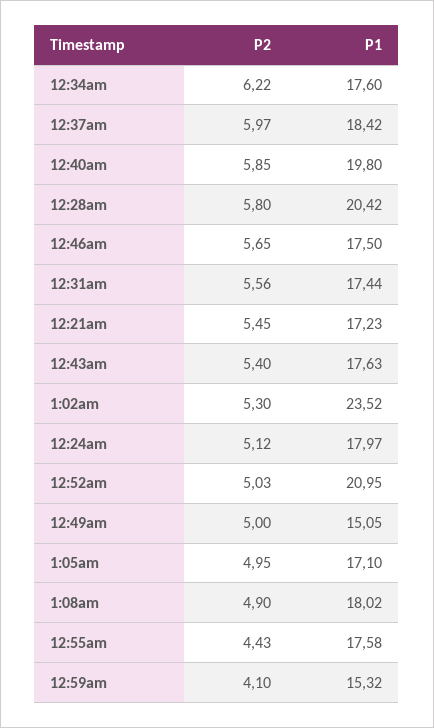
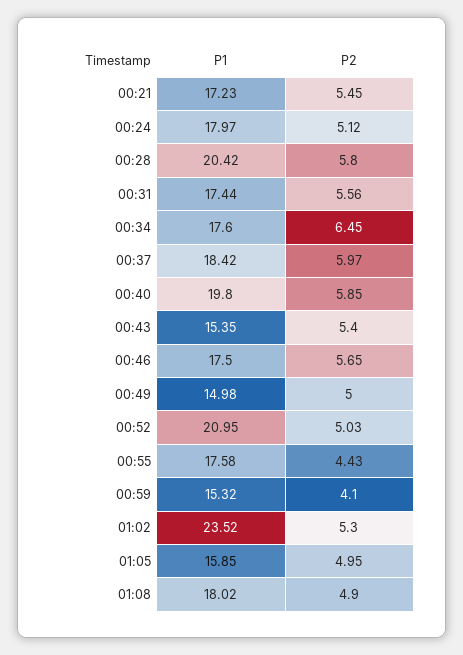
  {
    "P2": {
-     "12:34am": 6.22,
+     "12:34am": 6.45,
      "12:37am": 5.97,
      "12:40am": 5.85,
      "12:28am": 5.8,
      "12:46am": 5.65,
      "12:31am": 5.56,
      "12:21am": 5.45,
      "12:43am": 5.4,
      "1:02am": 5.3,
      "12:24am": 5.12,
      "12:52am": 5.03,
      "12:49am": 5,
      "1:05am": 4.95,
      "1:08am": 4.9,
      "12:55am": 4.43,
      "12:59am": 4.1
    },
    "P1": {
      "12:34am": 17.6,
      "12:37am": 18.42,
      "12:40am": 19.8,
      "12:28am": 20.42,
      "12:46am": 17.5,
      "12:31am": 17.44,
      "12:21am": 17.23,
-     "12:43am": 17.63,
+     "12:43am": 15.35,
      "1:02am": 23.52,
      "12:24am": 17.97,
      "12:52am": 20.95,
-     "12:49am": 15.05,
+     "12:49am": 14.98,
-     "1:05am": 17.1,
+     "1:05am": 15.85,
      "1:08am": 18.02,
      "12:55am": 17.58,
      "12:59am": 15.32
    }
  }

